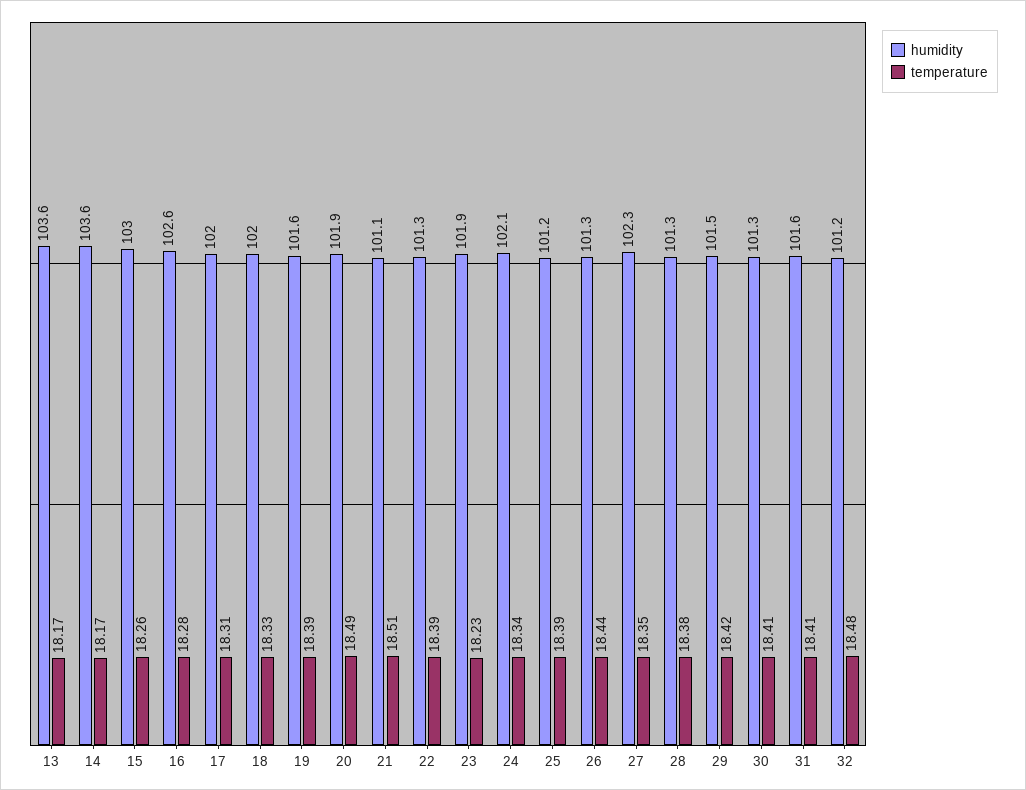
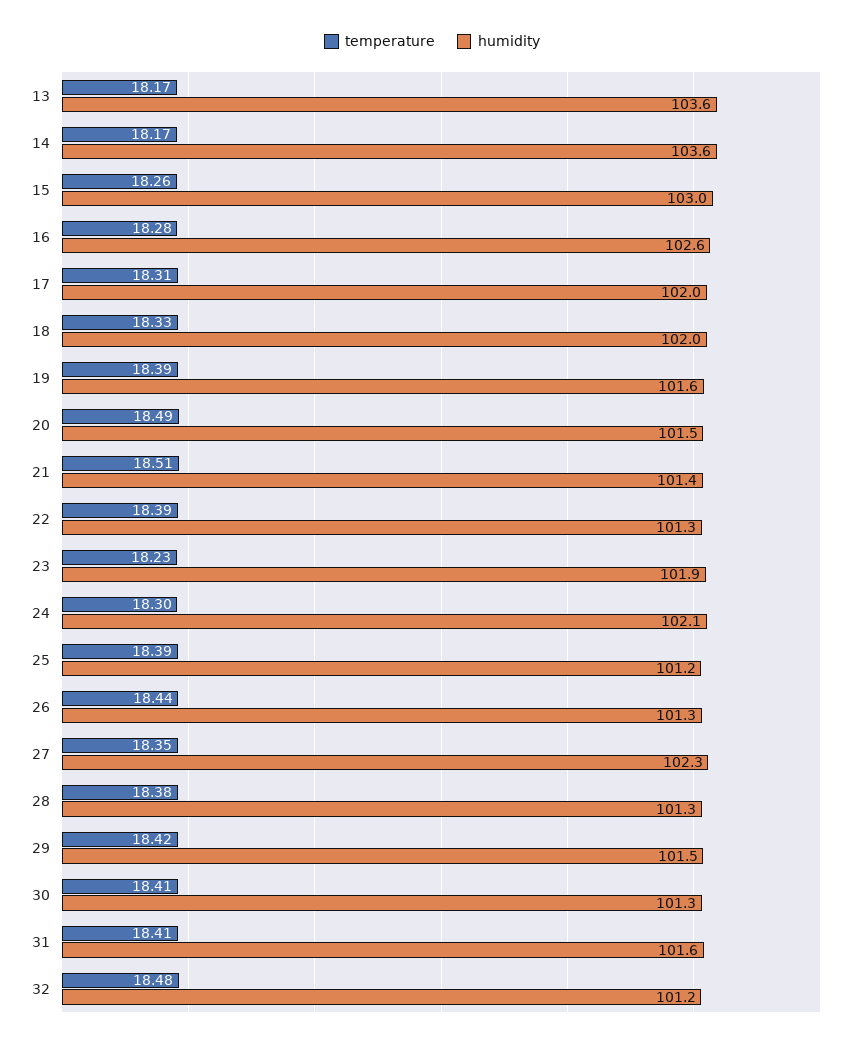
  {
    "humidity": {
      "13": 103.6,
      "14": 103.6,
      "15": 103,
      "16": 102.6,
      "17": 102,
      "18": 102,
      "19": 101.6,
-     "20": 101.9,
+     "20": 101.5,
-     "21": 101.1,
+     "21": 101.4,
      "22": 101.3,
      "23": 101.9,
      "24": 102.1,
      "25": 101.2,
      "26": 101.3,
      "27": 102.3,
      "28": 101.3,
      "29": 101.5,
      "30": 101.3,
      "31": 101.6,
      "32": 101.2
    },
    "temperature": {
      "13": 18.17,
      "14": 18.17,
      "15": 18.26,
      "16": 18.28,
      "17": 18.31,
      "18": 18.33,
      "19": 18.39,
      "20": 18.49,
      "21": 18.51,
      "22": 18.39,
      "23": 18.23,
-     "24": 18.34,
+     "24": 18.3,
      "25": 18.39,
      "26": 18.44,
      "27": 18.35,
      "28": 18.38,
      "29": 18.42,
      "30": 18.41,
      "31": 18.41,
      "32": 18.48
    }
  }

